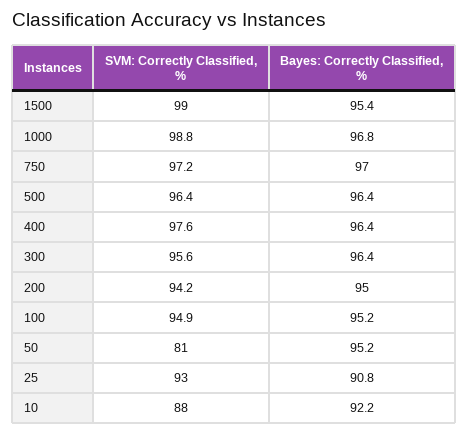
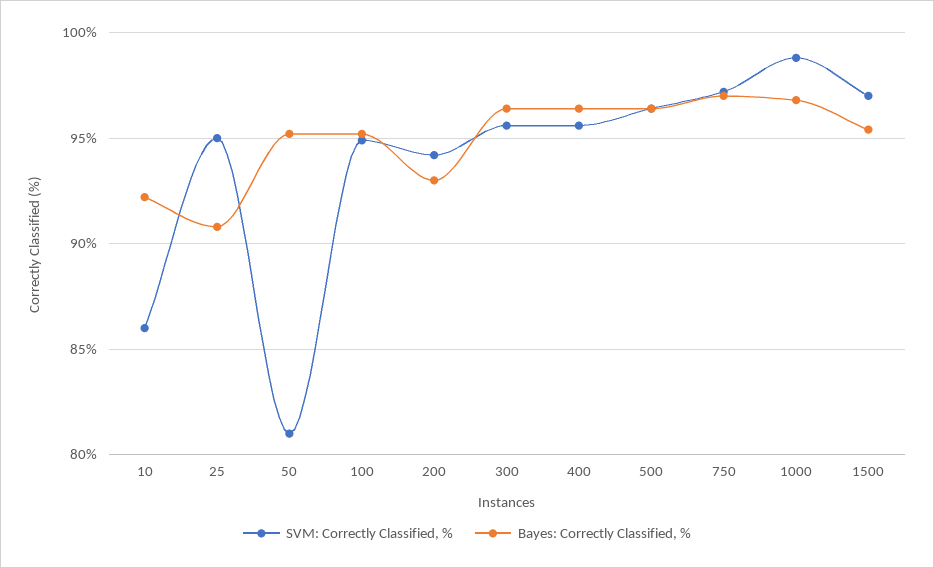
  {
    "SVM: Correctly Classified, %": {
-     "1500": 99,
+     "1500": 97,
      "1000": 98.8,
      "750": 97.2,
      "500": 96.4,
-     "400": 97.6,
+     "400": 95.5,
      "300": 95.6,
      "200": 94.2,
      "100": 94.9,
      "50": 81,
-     "25": 93,
+     "25": 95,
-     "10": 88
+     "10": 86
    },
    "Bayes: Correctly Classified, %": {
      "1500": 95.4,
      "1000": 96.8,
      "750": 97,
      "500": 96.4,
      "400": 96.4,
      "300": 96.4,
-     "200": 95,
+     "200": 93,
      "100": 95.2,
      "50": 95.2,
      "25": 90.8,
      "10": 92.2
    }
  }

